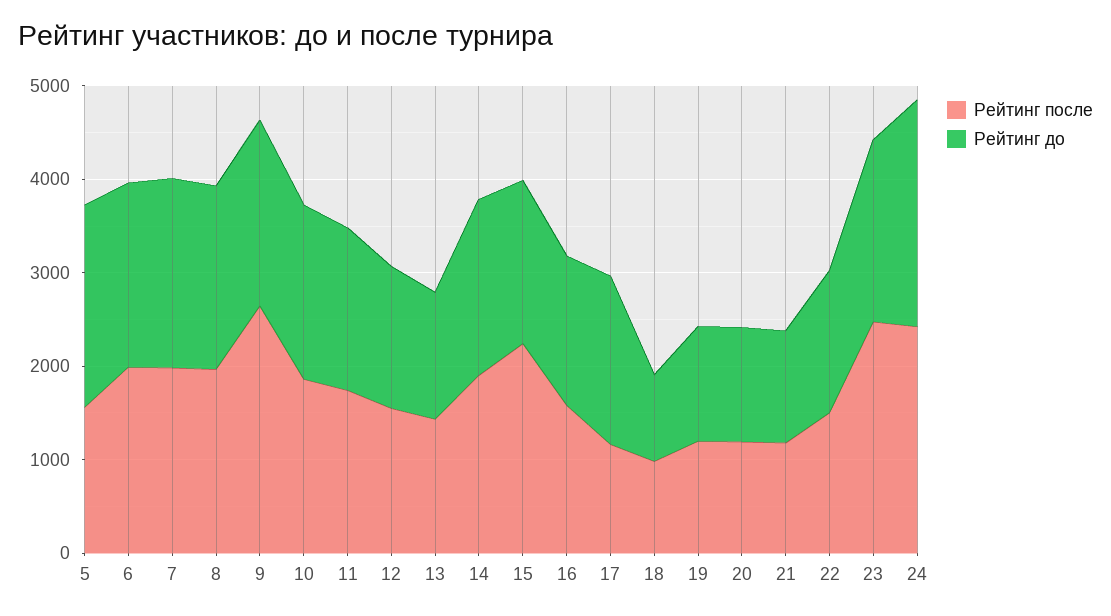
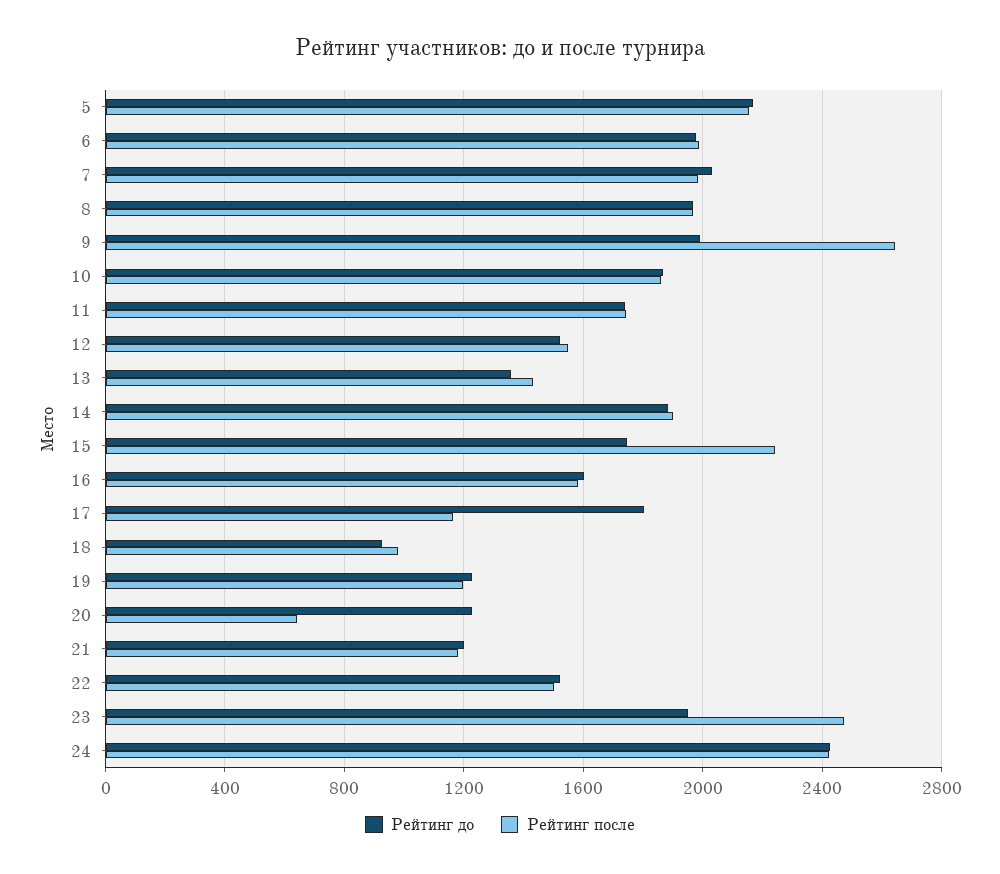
  {
    "Рейтинг после": {
-     "5": 1600,
+     "5": 2150,
      "6": 2000,
      "7": 2000,
      "8": 1950,
      "9": 2650,
      "10": 1850,
      "11": 1750,
      "12": 1550,
      "13": 1450,
      "14": 1900,
      "15": 2250,
      "16": 1600,
      "17": 1150,
      "18": 1000,
      "19": 1200,
-     "20": 1200,
+     "20": 650,
      "21": 1200,
      "22": 1500,
      "23": 2500,
      "24": 2400
    },
    "Рейтинг до": {
      "5": 2150,
      "6": 2000,
      "7": 2050,
      "8": 1950,
      "9": 2000,
      "10": 1850,
      "11": 1750,
      "12": 1500,
      "13": 1350,
      "14": 1900,
      "15": 1750,
      "16": 1600,
      "17": 1800,
      "18": 950,
      "19": 1250,
      "20": 1250,
      "21": 1200,
      "22": 1500,
      "23": 1950,
      "24": 2450
    }
  }

